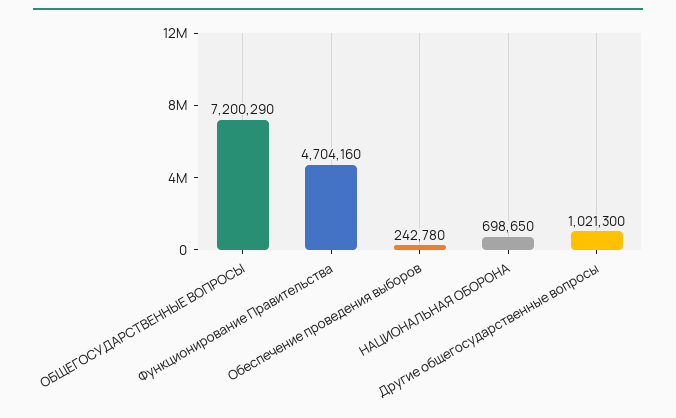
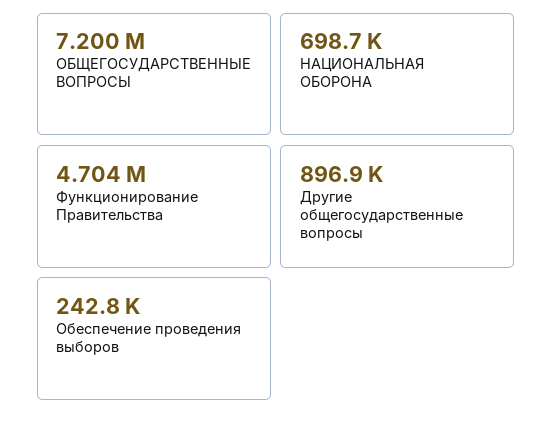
  {
    "ОБЩЕГОСУДАРСТВЕННЫЕ ВОПРОСЫ": 7200290,
    "Функционирование Правительства": 4704160,
    "Обеспечение проведения выборов": 242780,
    "НАЦИОНАЛЬНАЯ ОБОРОНА": 698650,
-   "Другие общегосударственные вопросы": 1021300
+   "Другие общегосударственные вопросы": 896900
  }

